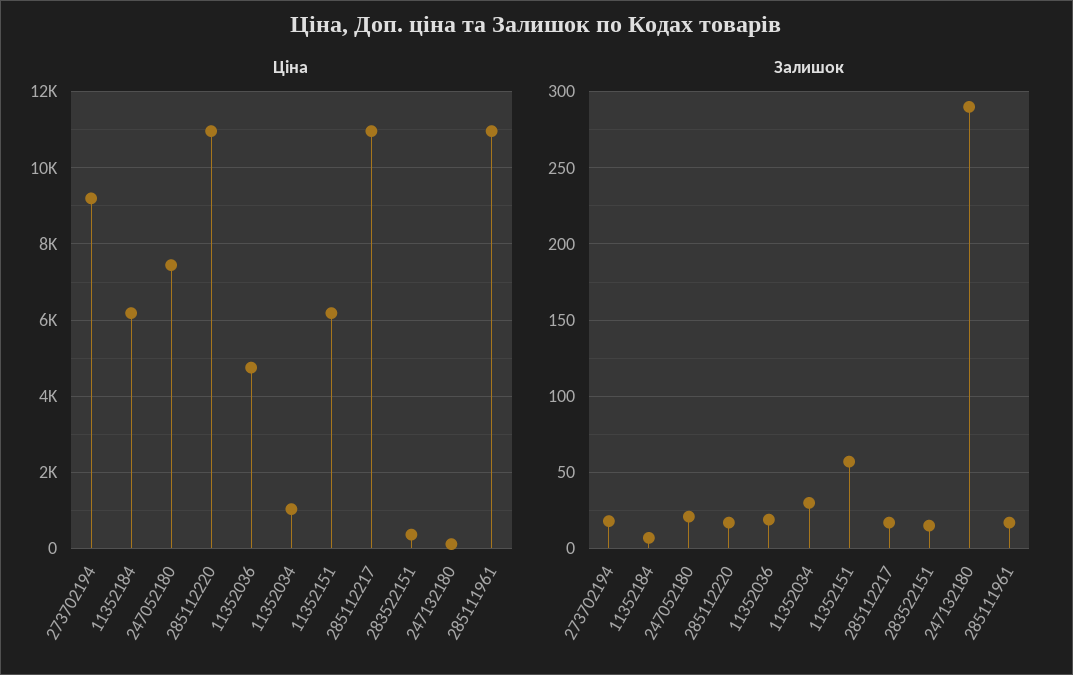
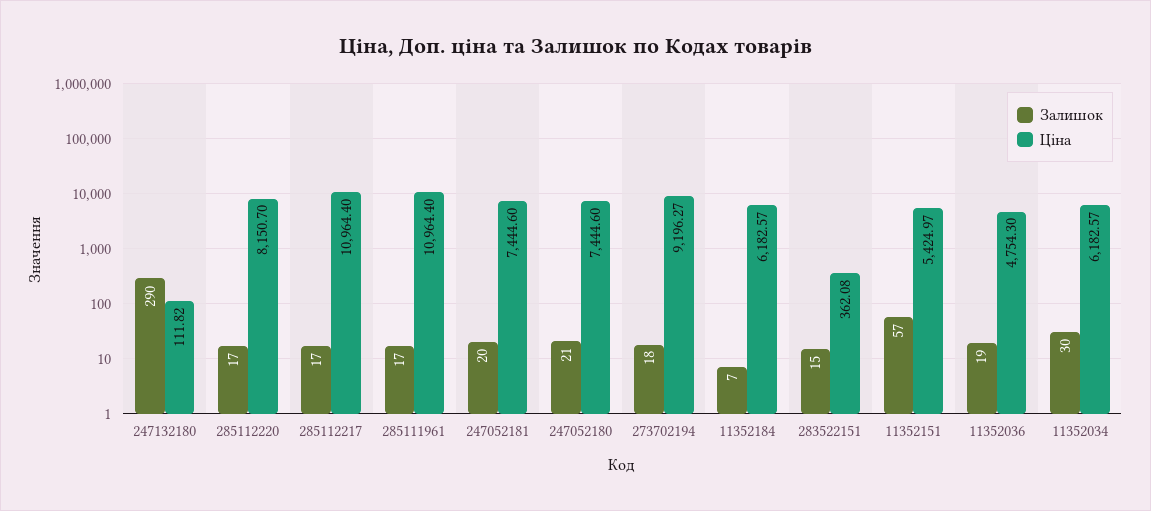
  {
    "Ціна": {
      "273702194": 9196.27,
      "11352184": 6182.57,
      "247052180": 7444.6,
-     "285112220": 11000,
+     "285112220": 8150.7,
      "11352036": 4754.3,
-     "11352034": 1000,
+     "11352034": 6182.57,
-     "11352151": 6200,
+     "11352151": 5424.97,
      "285112217": 10964.4,
      "283522151": 362.08,
      "247132180": 111.82,
-     "285111961": 10964.4
+     "285111961": 10964.4,
+     "247052181": 7444.6
    },
    "Залишок": {
      "273702194": 18,
      "11352184": 7,
      "247052180": 21,
      "285112220": 17,
      "11352036": 19,
      "11352034": 30,
      "11352151": 57,
      "285112217": 17,
      "283522151": 15,
      "247132180": 290,
-     "285111961": 17
+     "285111961": 17,
+     "247052181": 20
    }
  }

